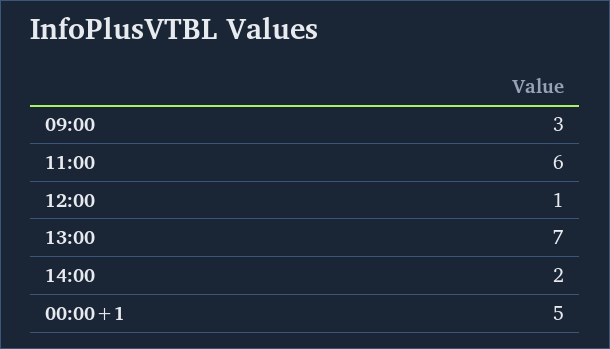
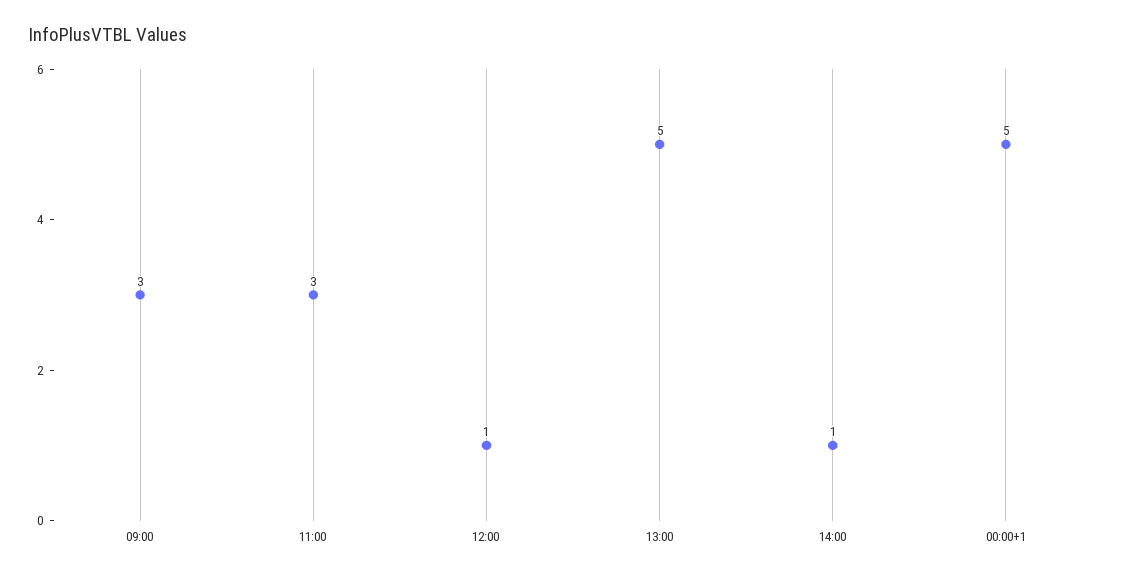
  {
    "09:00": 3,
-   "11:00": 6,
+   "11:00": 3,
    "12:00": 1,
-   "13:00": 7,
+   "13:00": 5,
-   "14:00": 2,
+   "14:00": 1,
    "00:00+1": 5
  }

